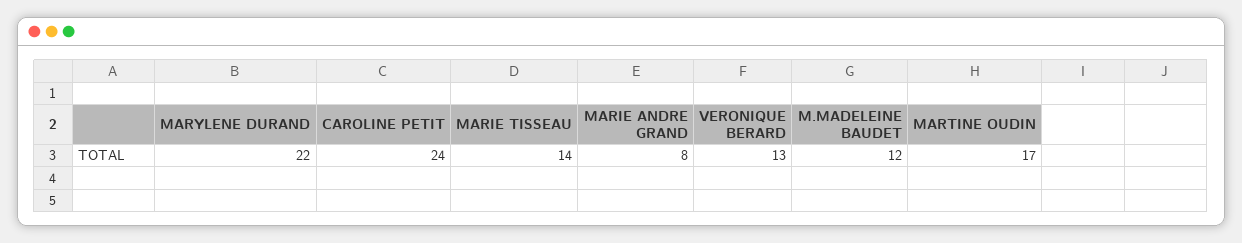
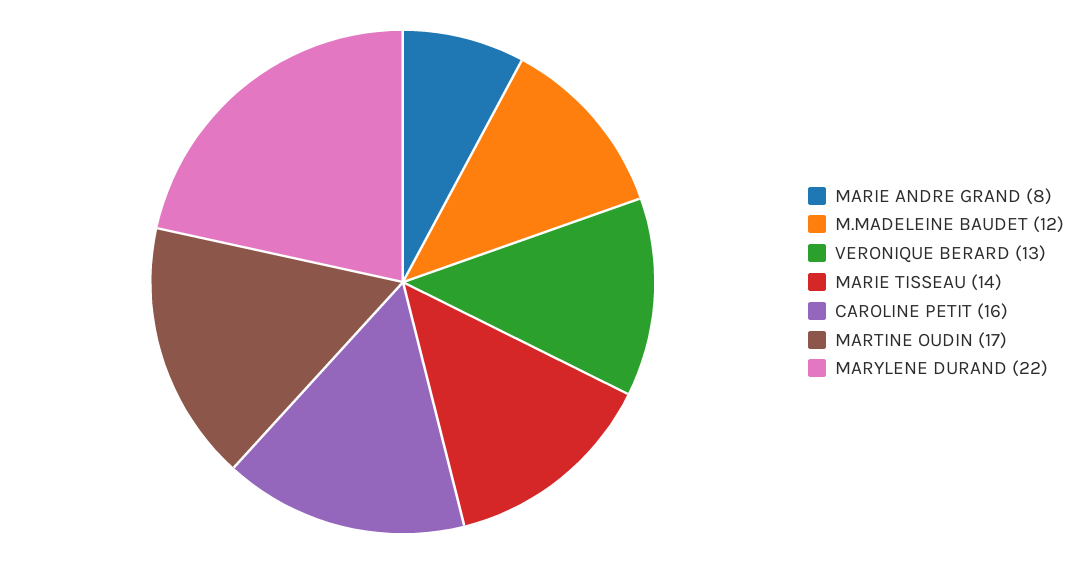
  {
    "MARYLENE DURAND": 22,
-   "CAROLINE PETIT": 24,
+   "CAROLINE PETIT": 16,
    "MARIE TISSEAU": 14,
    "MARIE ANDRE GRAND": 8,
    "VERONIQUE BERARD": 13,
    "M.MADELEINE BAUDET": 12,
    "MARTINE OUDIN": 17
  }

